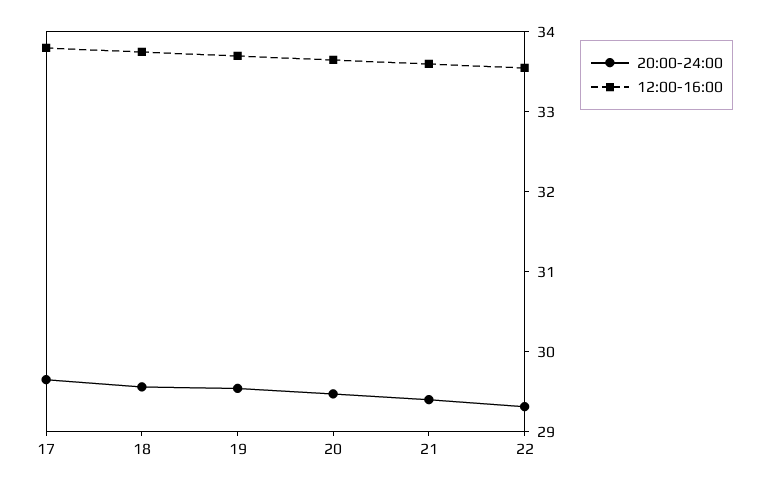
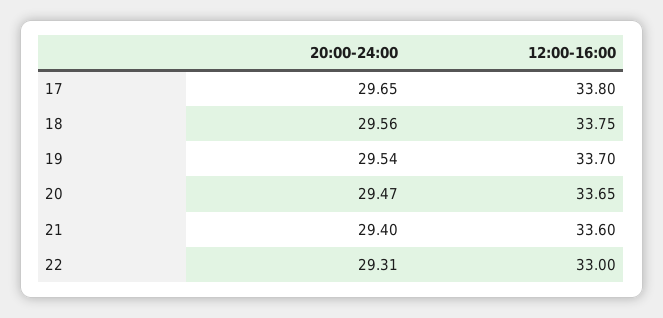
  {
    "20:00-24:00": {
      "17": 29.65,
      "18": 29.56,
      "19": 29.54,
      "20": 29.47,
      "21": 29.4,
      "22": 29.31
    },
    "12:00-16:00": {
      "17": 33.8,
      "18": 33.75,
      "19": 33.7,
      "20": 33.65,
      "21": 33.6,
-     "22": 33.6
+     "22": 33
    }
  }

